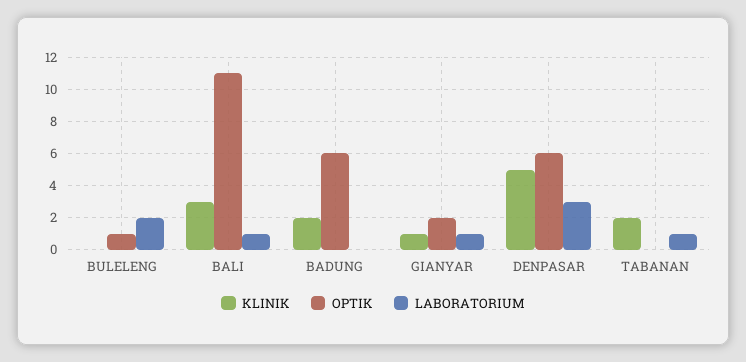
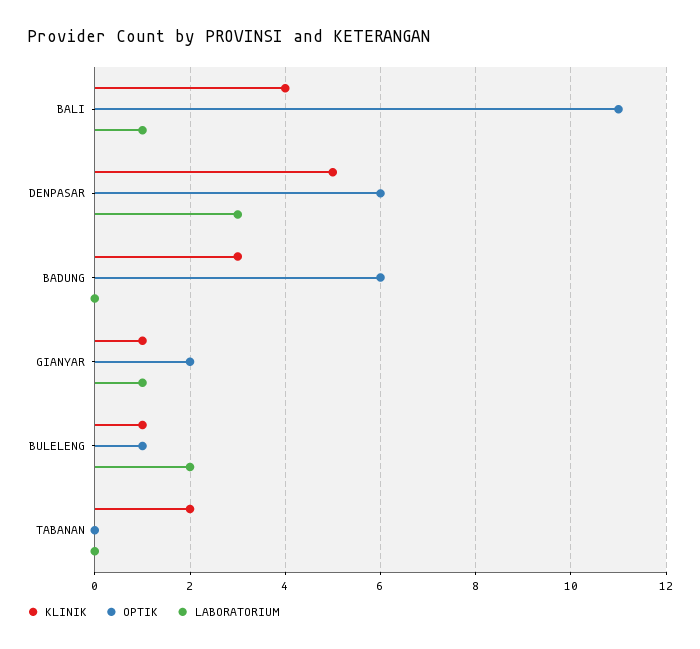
  {
    "KLINIK": {
-     "BULELENG": 0,
+     "BULELENG": 1,
-     "BALI": 3,
+     "BALI": 4,
-     "BADUNG": 2,
+     "BADUNG": 3,
      "GIANYAR": 1,
      "DENPASAR": 5,
      "TABANAN": 2
    },
    "OPTIK": {
      "BULELENG": 1,
      "BALI": 11,
      "BADUNG": 6,
      "GIANYAR": 2,
      "DENPASAR": 6,
      "TABANAN": 0
    },
    "LABORATORIUM": {
      "BULELENG": 2,
      "BALI": 1,
      "BADUNG": 0,
      "GIANYAR": 1,
      "DENPASAR": 3,
-     "TABANAN": 1
+     "TABANAN": 0
    }
  }

